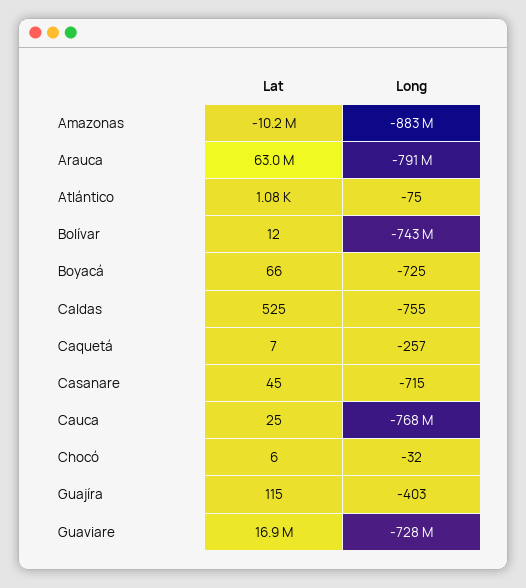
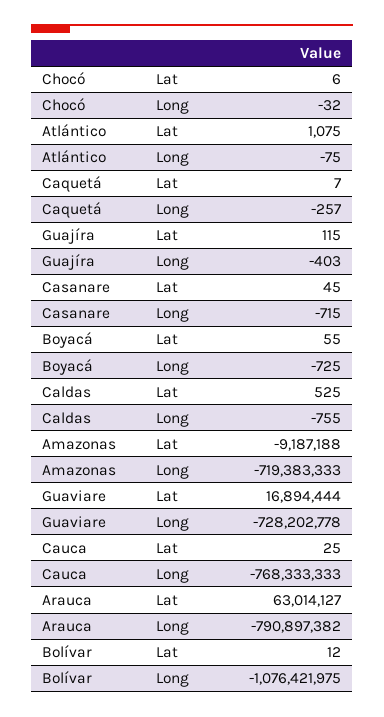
  {
    "Lat": {
-     "Amazonas": -10200000,
+     "Amazonas": -9187188,
      "Arauca": 63014127,
      "Atlántico": 1075,
      "Bolívar": 12,
-     "Boyacá": 66,
+     "Boyacá": 55,
      "Caldas": 525,
      "Caquetá": 7,
      "Casanare": 45,
      "Cauca": 25,
      "Chocó": 6,
      "Guajíra": 115,
      "Guaviare": 16894444
    },
    "Long": {
-     "Amazonas": -883000000,
+     "Amazonas": -719383333,
      "Arauca": -790897382,
      "Atlántico": -75,
-     "Bolívar": -743000000,
+     "Bolívar": -1076421975,
      "Boyacá": -725,
      "Caldas": -755,
      "Caquetá": -257,
      "Casanare": -715,
      "Cauca": -768333333,
      "Chocó": -32,
      "Guajíra": -403,
      "Guaviare": -728202778
    }
  }

